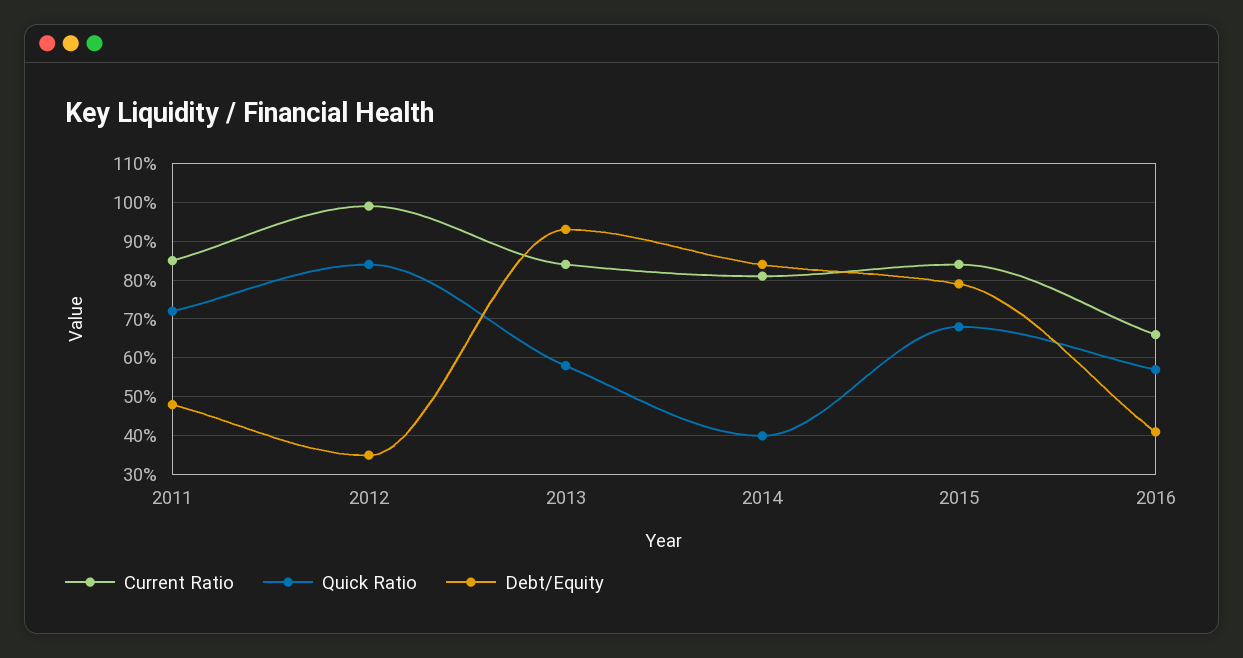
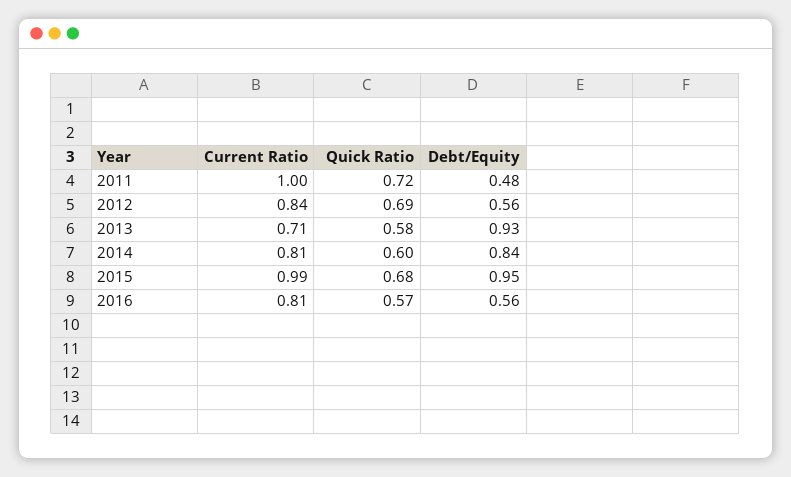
  {
    "Current Ratio": {
-     "2011": 0.85,
+     "2011": 1,
-     "2012": 1,
+     "2012": 0.84,
-     "2013": 0.85,
+     "2013": 0.71,
      "2014": 0.81,
-     "2015": 0.85,
+     "2015": 0.99,
-     "2016": 0.65
+     "2016": 0.81
    },
    "Quick Ratio": {
      "2011": 0.72,
-     "2012": 0.85,
+     "2012": 0.69,
      "2013": 0.58,
-     "2014": 0.4,
+     "2014": 0.6,
      "2015": 0.68,
      "2016": 0.57
    },
    "Debt/Equity": {
      "2011": 0.48,
-     "2012": 0.35,
+     "2012": 0.56,
      "2013": 0.93,
      "2014": 0.84,
-     "2015": 0.8,
+     "2015": 0.95,
-     "2016": 0.4
+     "2016": 0.56
    }
  }

